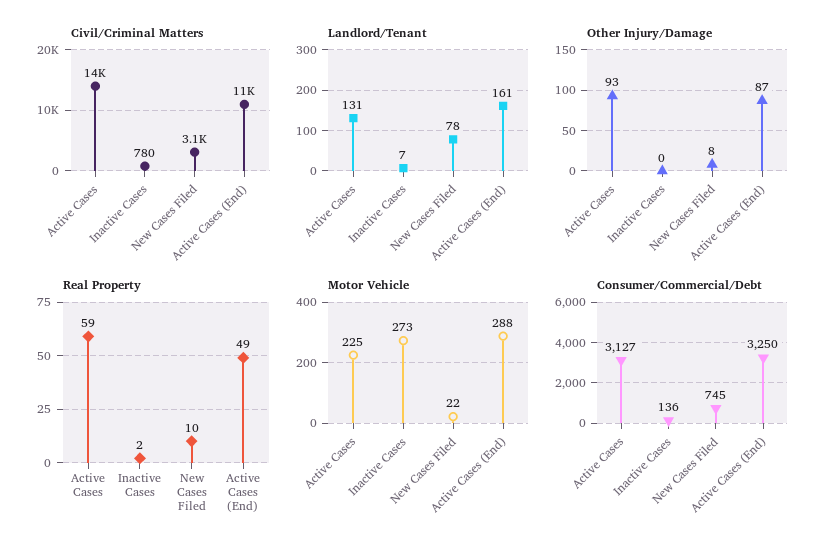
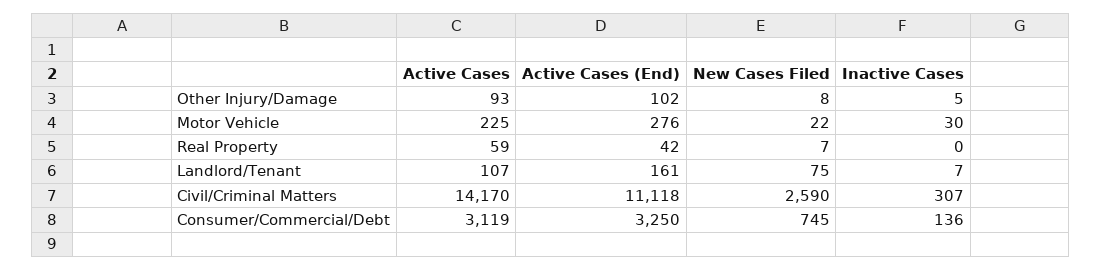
  {
    "Civil/Criminal Matters": {
      "Active Cases": 14170,
-     "Inactive Cases": 780,
+     "Inactive Cases": 307,
-     "New Cases Filed": 3100,
+     "New Cases Filed": 2590,
      "Active Cases (End)": 11118
    },
    "Landlord/Tenant": {
-     "Active Cases": 131,
+     "Active Cases": 107,
      "Inactive Cases": 7,
-     "New Cases Filed": 78,
+     "New Cases Filed": 75,
      "Active Cases (End)": 161
    },
    "Other Injury/Damage": {
      "Active Cases": 93,
-     "Inactive Cases": 0,
+     "Inactive Cases": 5,
      "New Cases Filed": 8,
-     "Active Cases (End)": 87
+     "Active Cases (End)": 102
    },
    "Real Property": {
      "Active Cases": 59,
-     "Inactive Cases": 2,
+     "Inactive Cases": 0,
-     "New Cases Filed": 10,
+     "New Cases Filed": 7,
-     "Active Cases (End)": 49
+     "Active Cases (End)": 42
    },
    "Motor Vehicle": {
      "Active Cases": 225,
-     "Inactive Cases": 273,
+     "Inactive Cases": 30,
      "New Cases Filed": 22,
-     "Active Cases (End)": 288
+     "Active Cases (End)": 276
    },
    "Consumer/Commercial/Debt": {
-     "Active Cases": 3127,
+     "Active Cases": 3119,
      "Inactive Cases": 136,
      "New Cases Filed": 745,
      "Active Cases (End)": 3250
    }
  }

